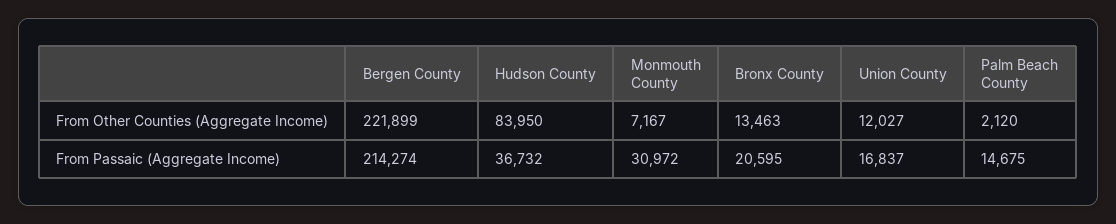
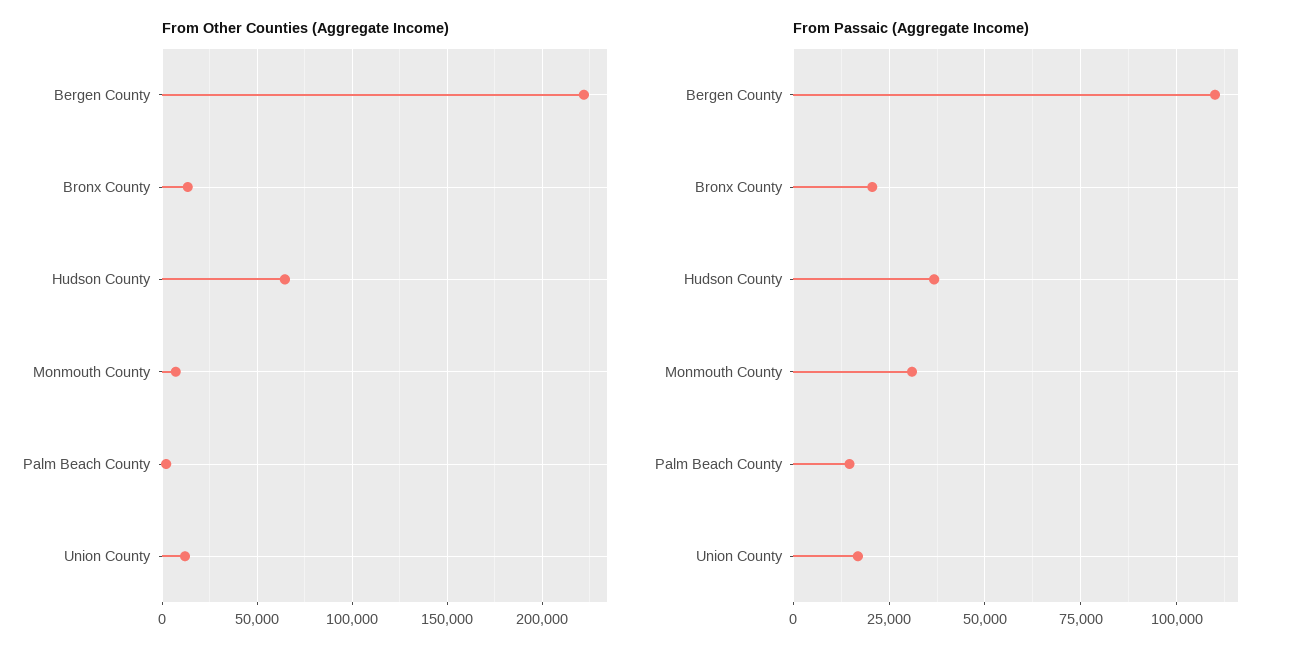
  {
    "From Other Counties (Aggregate Income)": {
      "Bergen County": 221899,
-     "Hudson County": 83950,
+     "Hudson County": 65000,
      "Monmouth County": 7167,
      "Bronx County": 13463,
      "Union County": 12027,
      "Palm Beach County": 2120
    },
    "From Passaic (Aggregate Income)": {
-     "Bergen County": 214274,
+     "Bergen County": 110000,
      "Hudson County": 36732,
      "Monmouth County": 30972,
      "Bronx County": 20595,
      "Union County": 16837,
      "Palm Beach County": 14675
    }
  }

